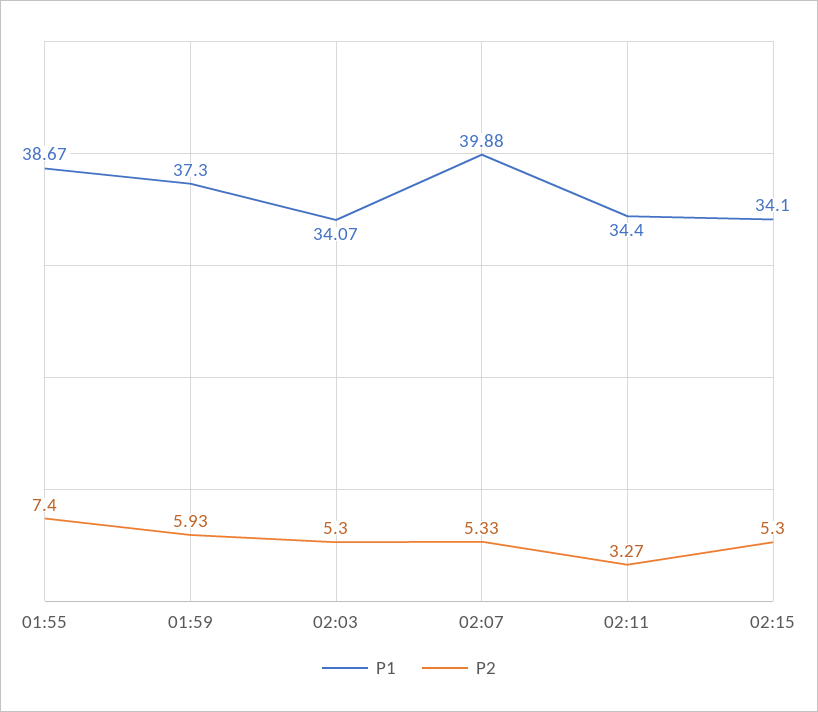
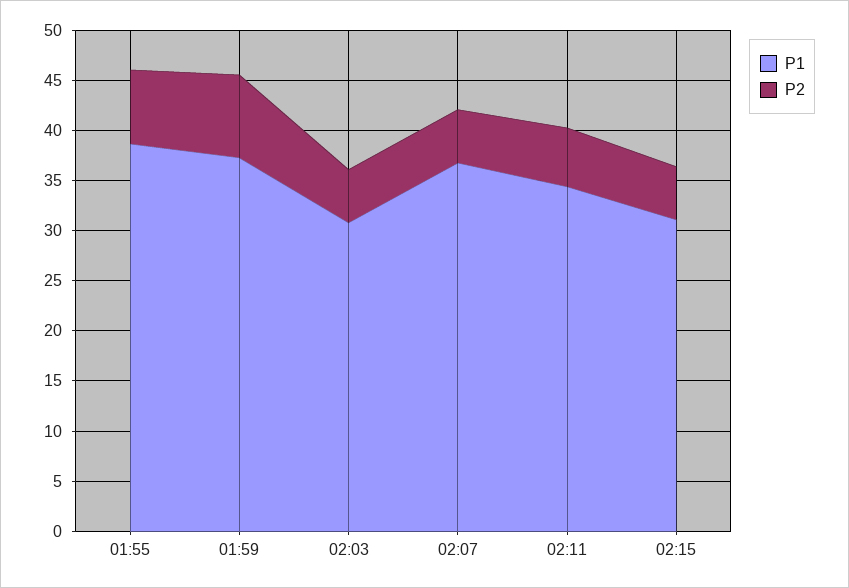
  {
    "P1": {
      "01:55": 38.67,
      "01:59": 37.3,
-     "02:03": 34.07,
+     "02:03": 31,
-     "02:07": 39.88,
+     "02:07": 37,
      "02:11": 34.4,
-     "02:15": 34.1
+     "02:15": 31
    },
    "P2": {
      "01:55": 7.4,
-     "01:59": 5.93,
+     "01:59": 8,
      "02:03": 5.3,
      "02:07": 5.33,
-     "02:11": 3.27,
+     "02:11": 6,
      "02:15": 5.3
    }
  }

